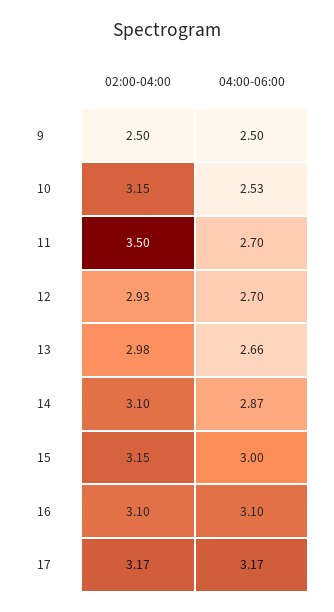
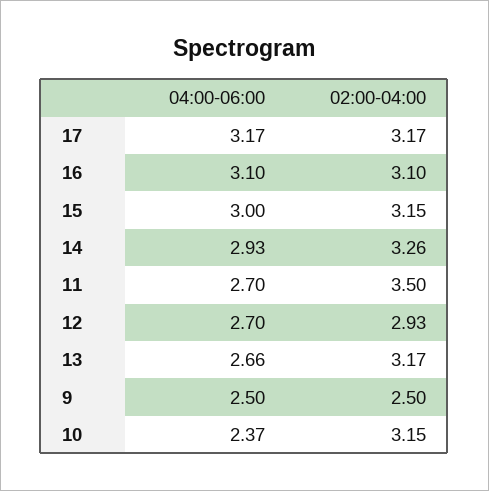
  {
    "02:00-04:00": {
      "9": 2.5,
      "10": 3.15,
      "11": 3.5,
      "12": 2.93,
-     "13": 2.98,
+     "13": 3.17,
-     "14": 3.1,
+     "14": 3.26,
      "15": 3.15,
      "16": 3.1,
      "17": 3.17
    },
    "04:00-06:00": {
      "9": 2.5,
-     "10": 2.53,
+     "10": 2.37,
      "11": 2.7,
      "12": 2.7,
      "13": 2.66,
-     "14": 2.87,
+     "14": 2.93,
      "15": 3,
      "16": 3.1,
      "17": 3.17
    }
  }

